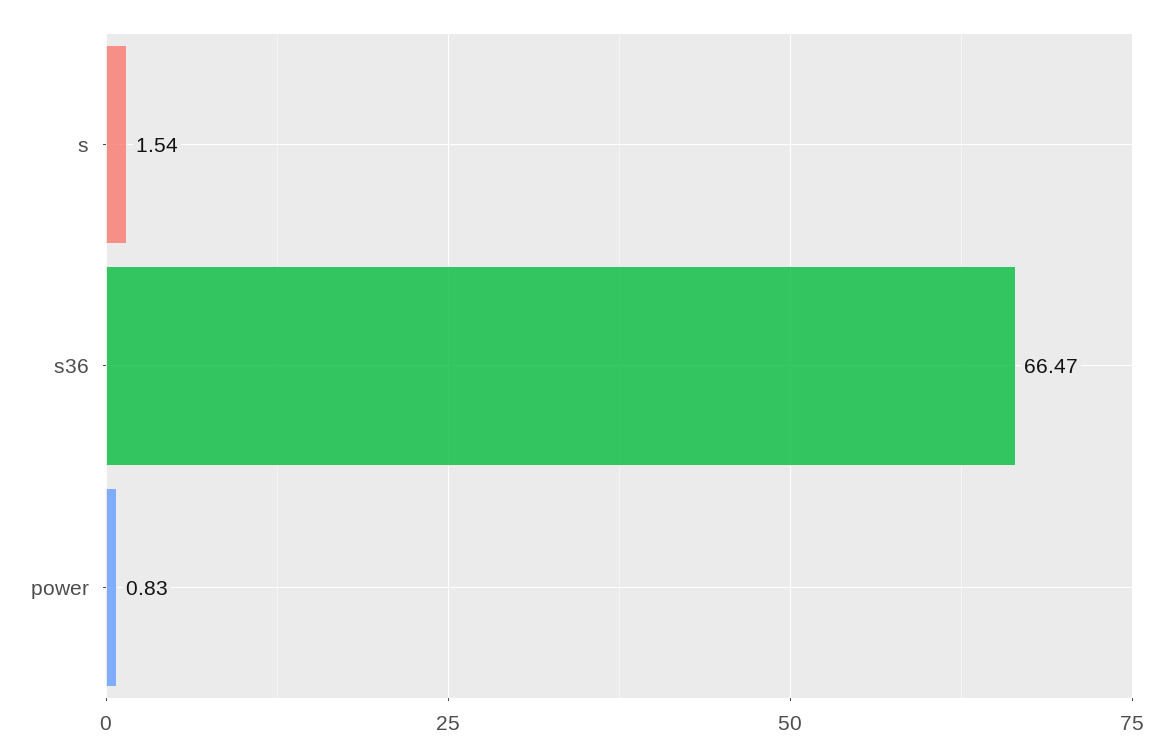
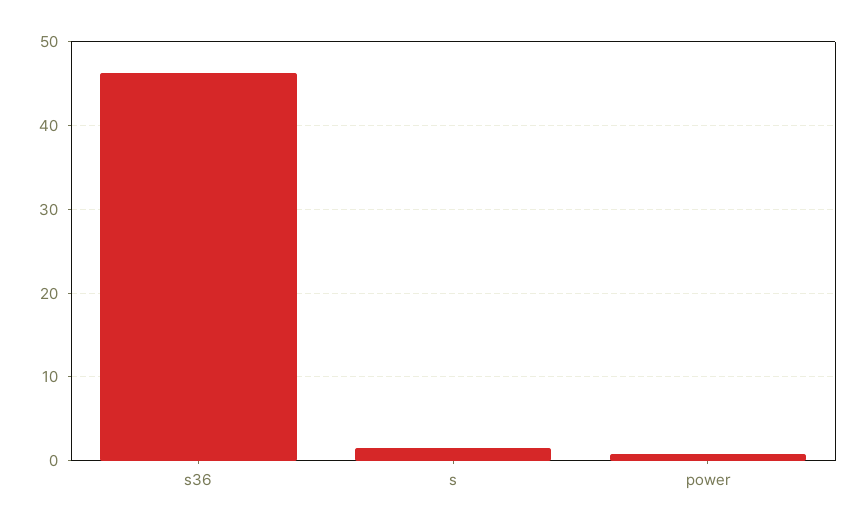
  {
    "s": 1.54,
-   "s36": 66.47,
+   "s36": 46,
    "power": 0.83
  }

